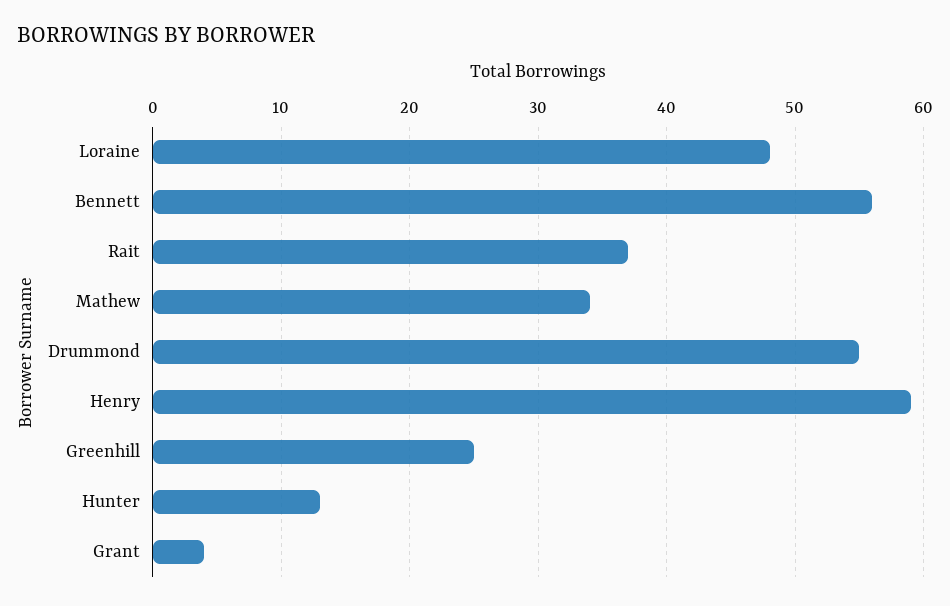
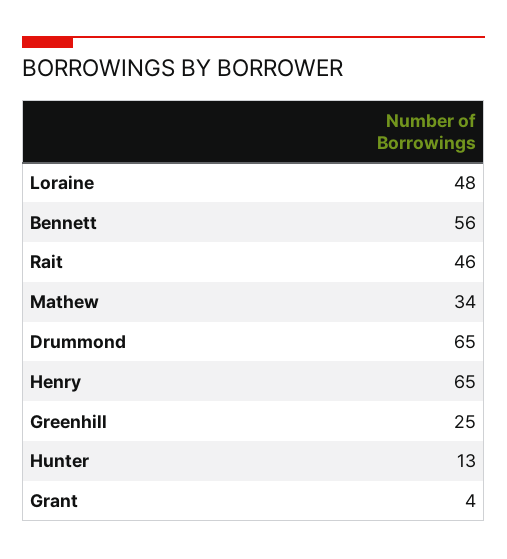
  {
    "Loraine": 48,
    "Bennett": 56,
-   "Rait": 37,
+   "Rait": 46,
    "Mathew": 34,
-   "Drummond": 55,
+   "Drummond": 65,
-   "Henry": 59,
+   "Henry": 65,
    "Greenhill": 25,
    "Hunter": 13,
    "Grant": 4
  }

